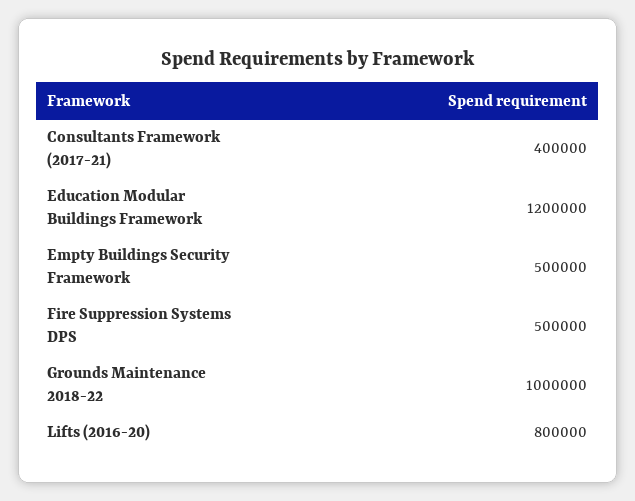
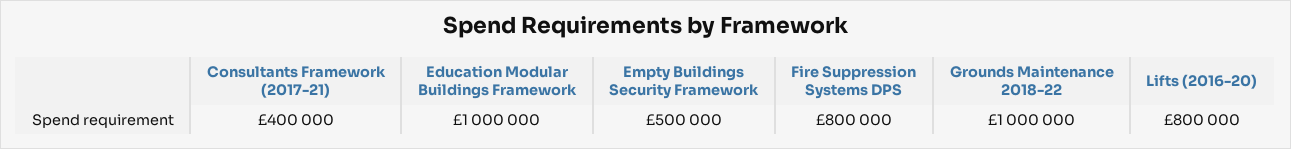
  {
    "Consultants Framework (2017-21)": 400000,
-   "Education Modular Buildings Framework": 1200000,
+   "Education Modular Buildings Framework": 1000000,
    "Empty Buildings Security Framework": 500000,
-   "Fire Suppression Systems DPS": 500000,
+   "Fire Suppression Systems DPS": 800000,
    "Grounds Maintenance 2018-22": 1000000,
    "Lifts (2016-20)": 800000
  }

